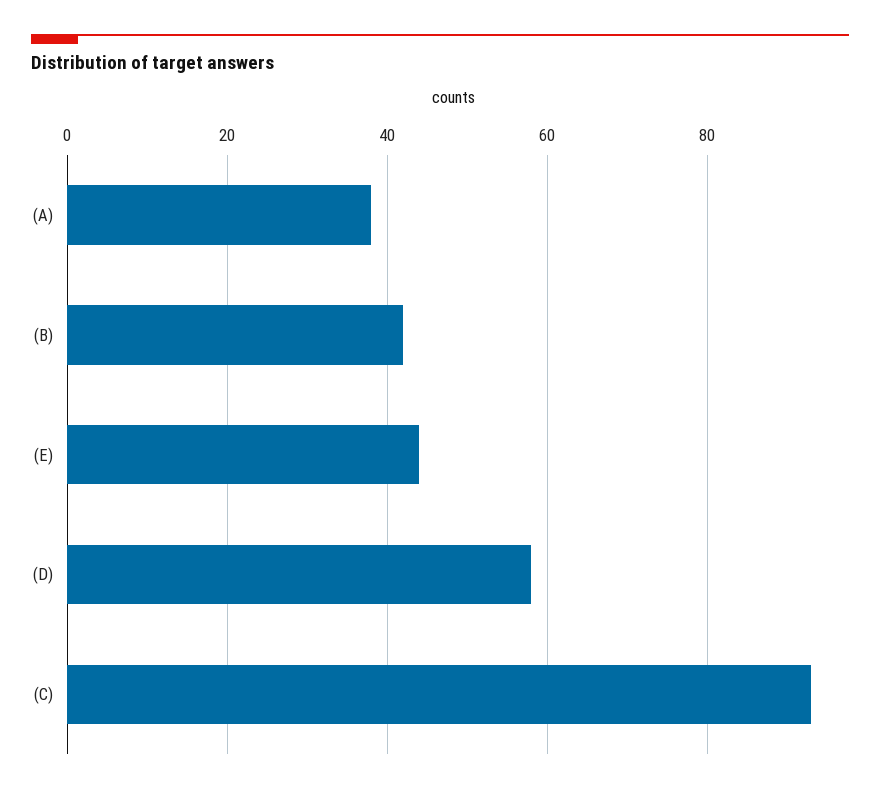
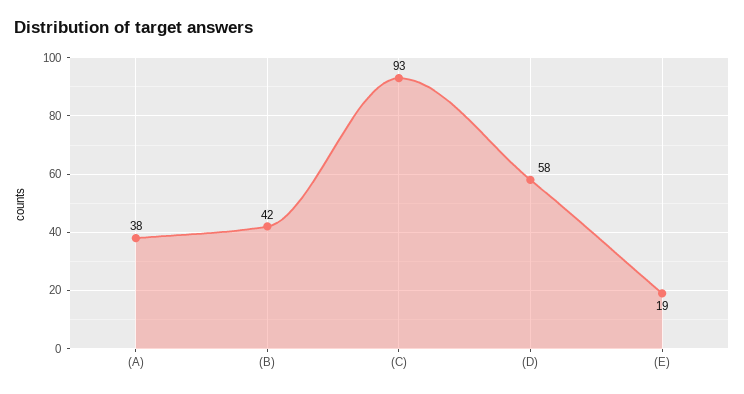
  {
    "(A)": 38,
    "(B)": 42,
-   "(E)": 45,
+   "(E)": 19,
    "(D)": 58,
    "(C)": 93
  }

